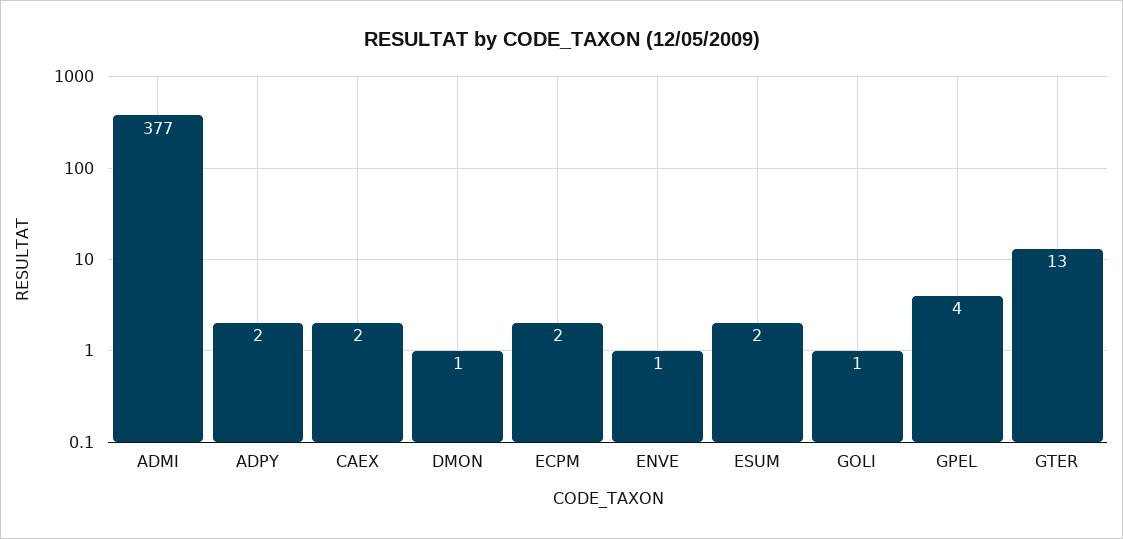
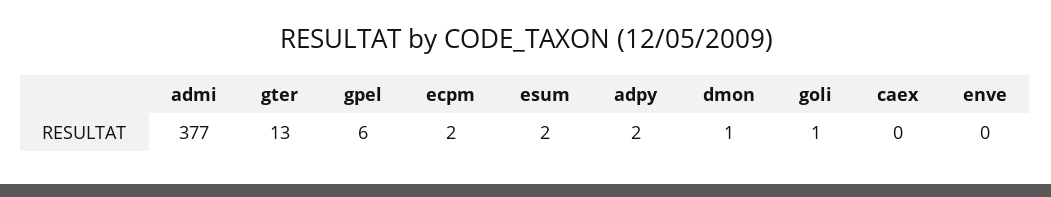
  {
    "ADMI": 377,
    "ADPY": 2,
-   "CAEX": 2,
+   "CAEX": 0,
    "DMON": 1,
    "ECPM": 2,
-   "ENVE": 1,
+   "ENVE": 0,
    "ESUM": 2,
    "GOLI": 1,
-   "GPEL": 4,
+   "GPEL": 6,
    "GTER": 13
  }

